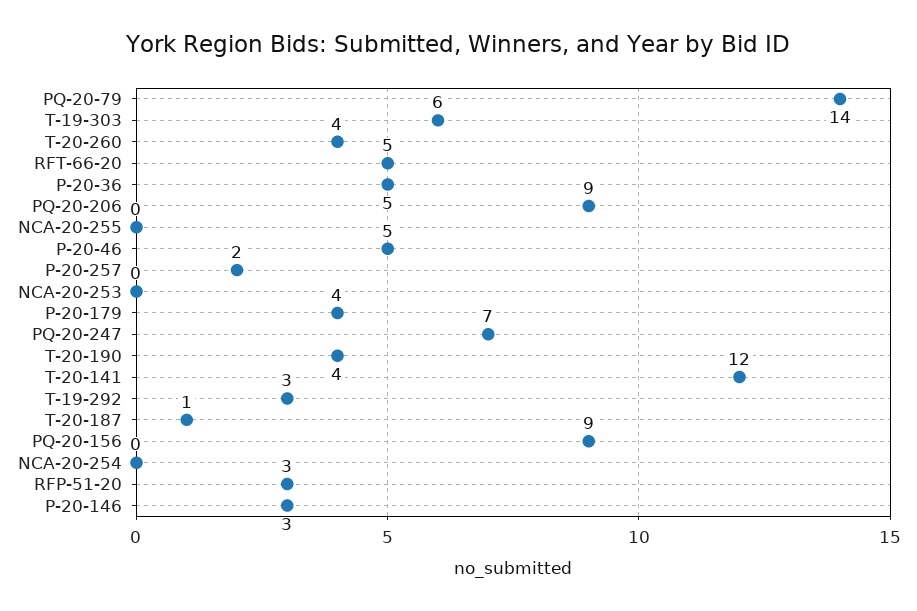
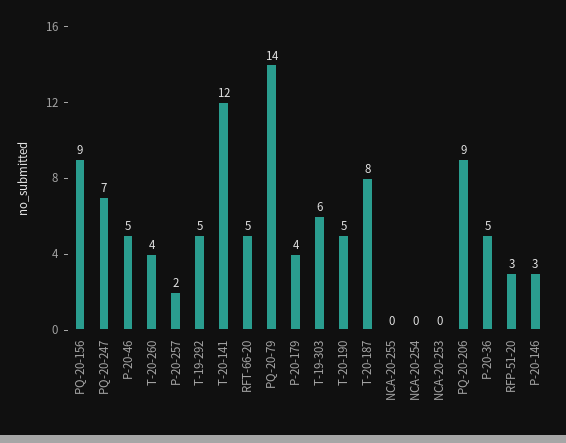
  {
    "PQ-20-79": 14,
    "T-19-303": 6,
    "T-20-260": 4,
    "RFT-66-20": 5,
    "P-20-36": 5,
    "PQ-20-206": 9,
    "NCA-20-255": 0,
    "P-20-46": 5,
    "P-20-257": 2,
    "NCA-20-253": 0,
    "P-20-179": 4,
    "PQ-20-247": 7,
-   "T-20-190": 4,
+   "T-20-190": 5,
    "T-20-141": 12,
-   "T-19-292": 3,
+   "T-19-292": 5,
-   "T-20-187": 1,
+   "T-20-187": 8,
    "PQ-20-156": 9,
    "NCA-20-254": 0,
    "RFP-51-20": 3,
    "P-20-146": 3
  }

